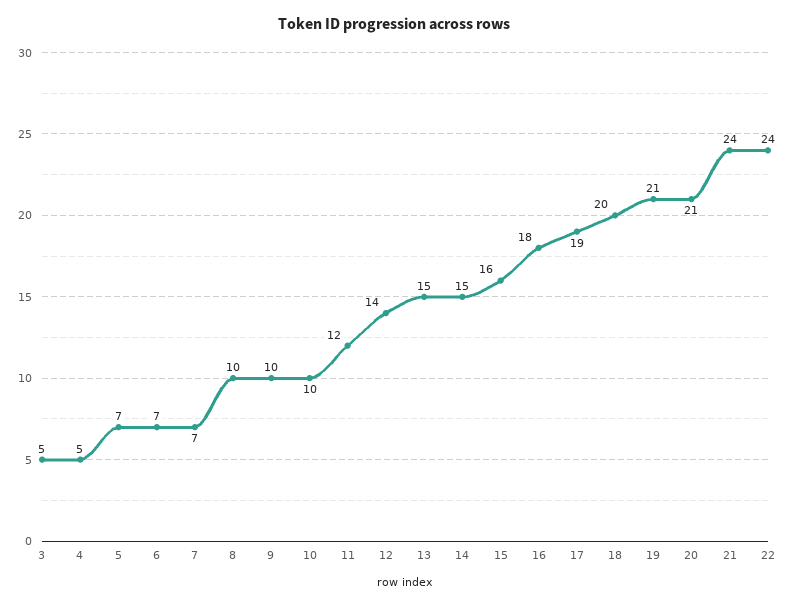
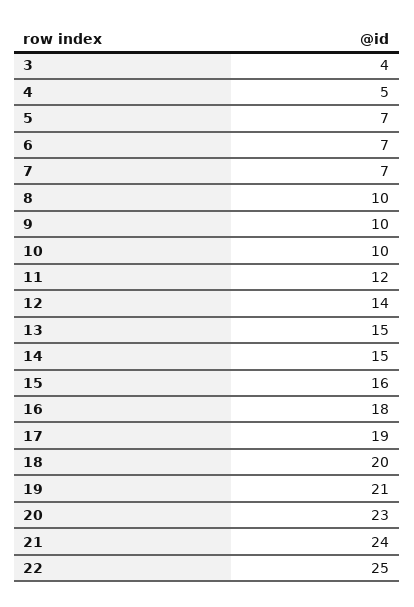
  {
-   "3": 5,
+   "3": 4,
    "4": 5,
    "5": 7,
    "6": 7,
    "7": 7,
    "8": 10,
    "9": 10,
    "10": 10,
    "11": 12,
    "12": 14,
    "13": 15,
    "14": 15,
    "15": 16,
    "16": 18,
    "17": 19,
    "18": 20,
    "19": 21,
-   "20": 21,
+   "20": 23,
    "21": 24,
-   "22": 24
+   "22": 25
  }

